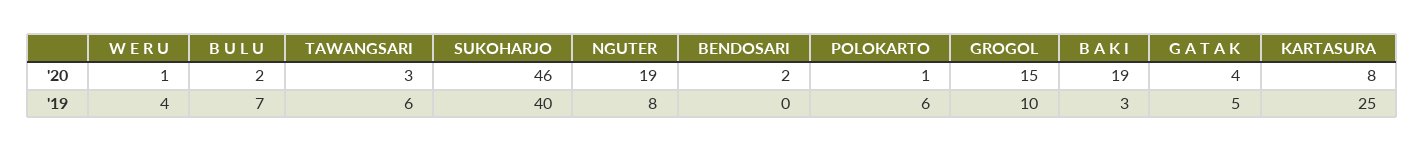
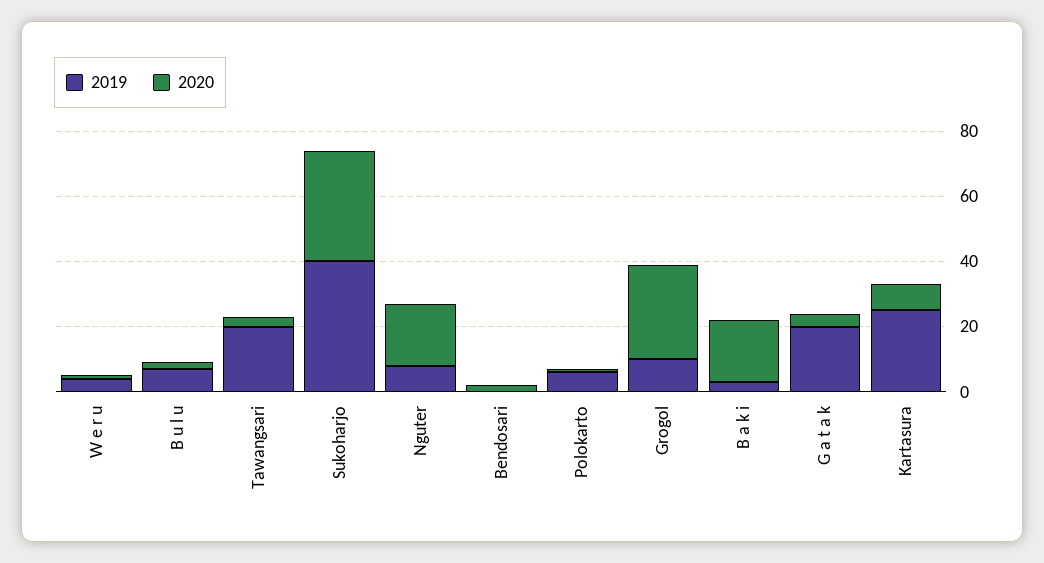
  {
    "'20": {
      "W E R U": 1,
      "B U L U": 2,
      "TAWANGSARI": 3,
-     "SUKOHARJO": 46,
+     "SUKOHARJO": 35,
      "NGUTER": 19,
      "BENDOSARI": 2,
      "POLOKARTO": 1,
-     "GROGOL": 15,
+     "GROGOL": 30,
      "B A K I": 19,
      "G A T A K": 4,
      "KARTASURA": 8
    },
    "'19": {
      "W E R U": 4,
      "B U L U": 7,
-     "TAWANGSARI": 6,
+     "TAWANGSARI": 20,
      "SUKOHARJO": 40,
      "NGUTER": 8,
      "BENDOSARI": 0,
      "POLOKARTO": 6,
      "GROGOL": 10,
      "B A K I": 3,
-     "G A T A K": 5,
+     "G A T A K": 20,
      "KARTASURA": 25
    }
  }

